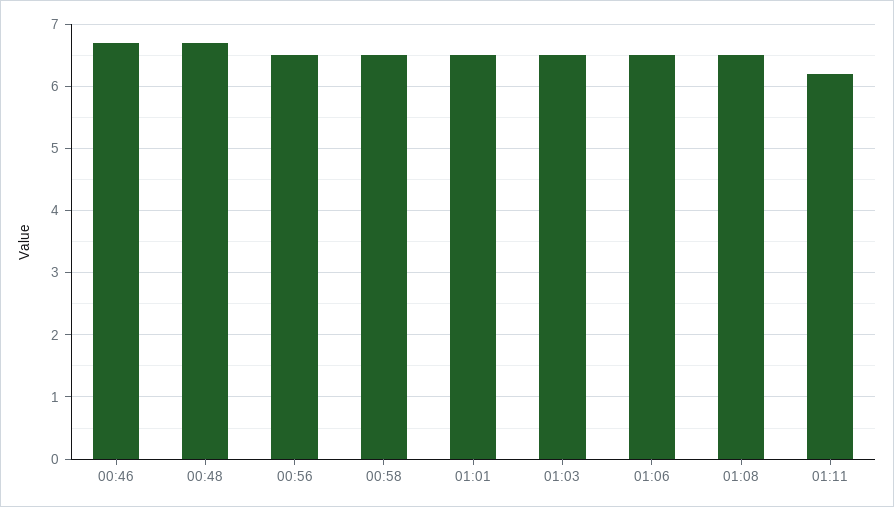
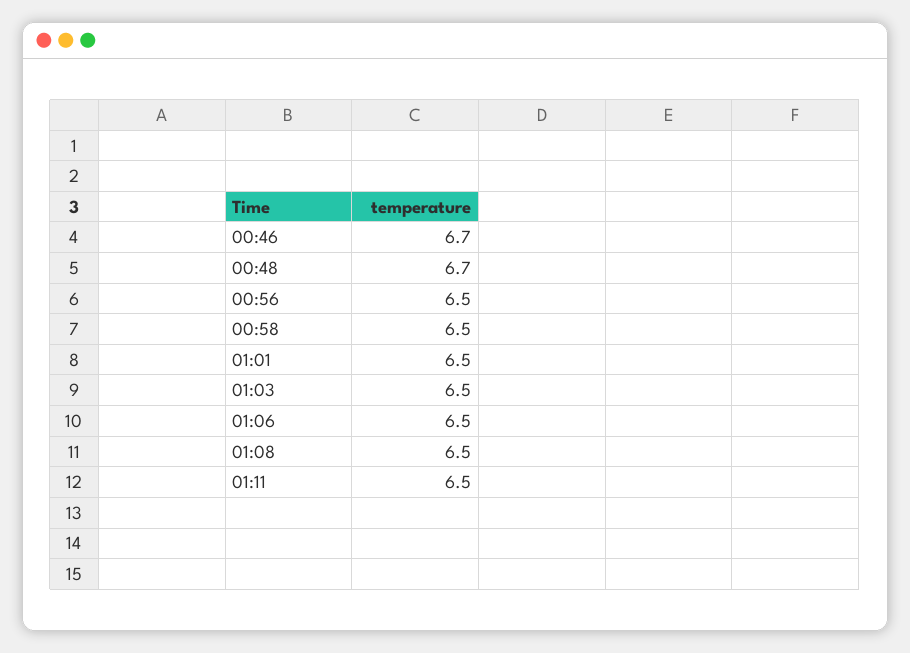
  {
    "00:46": 6.7,
    "00:48": 6.7,
    "00:56": 6.5,
    "00:58": 6.5,
    "01:01": 6.5,
    "01:03": 6.5,
    "01:06": 6.5,
    "01:08": 6.5,
-   "01:11": 6.2
+   "01:11": 6.5
  }

